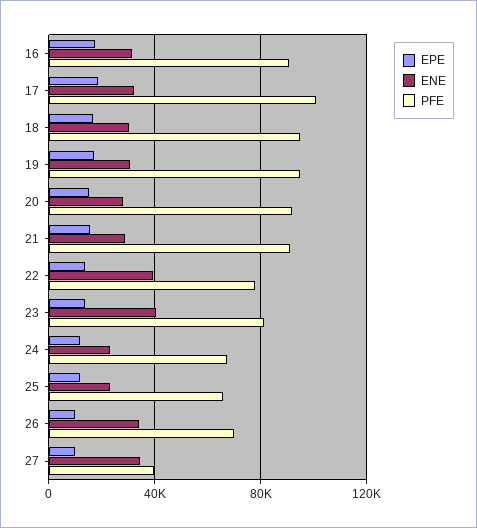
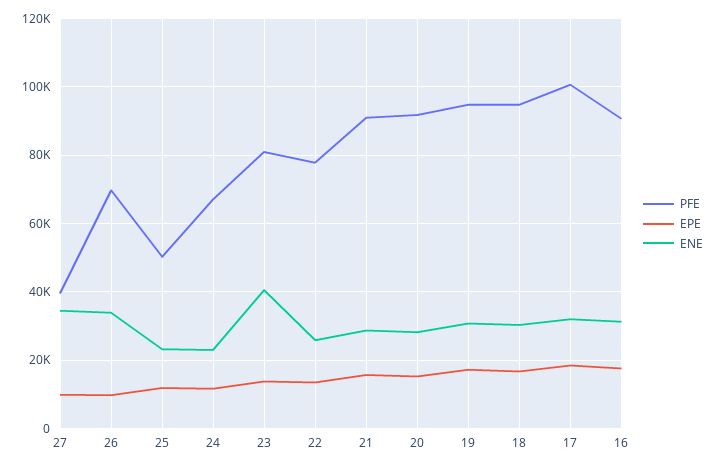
  {
    "EPE": {
      "16": 18000,
      "17": 18000,
      "18": 16000,
      "19": 18000,
      "20": 16000,
      "21": 16000,
      "22": 14000,
      "23": 14000,
      "24": 12000,
      "25": 12000,
      "26": 10000,
      "27": 10000
    },
    "ENE": {
      "16": 32000,
      "17": 32000,
      "18": 30000,
      "19": 30000,
      "20": 28000,
      "21": 28000,
-     "22": 40000,
+     "22": 26000,
      "23": 40000,
      "24": 24000,
      "25": 24000,
      "26": 34000,
      "27": 34000
    },
    "PFE": {
      "16": 90000,
      "17": 100000,
      "18": 94000,
      "19": 94000,
      "20": 92000,
      "21": 92000,
      "22": 78000,
      "23": 82000,
      "24": 68000,
-     "25": 65000,
+     "25": 50000,
      "26": 70000,
      "27": 40000
    }
  }

